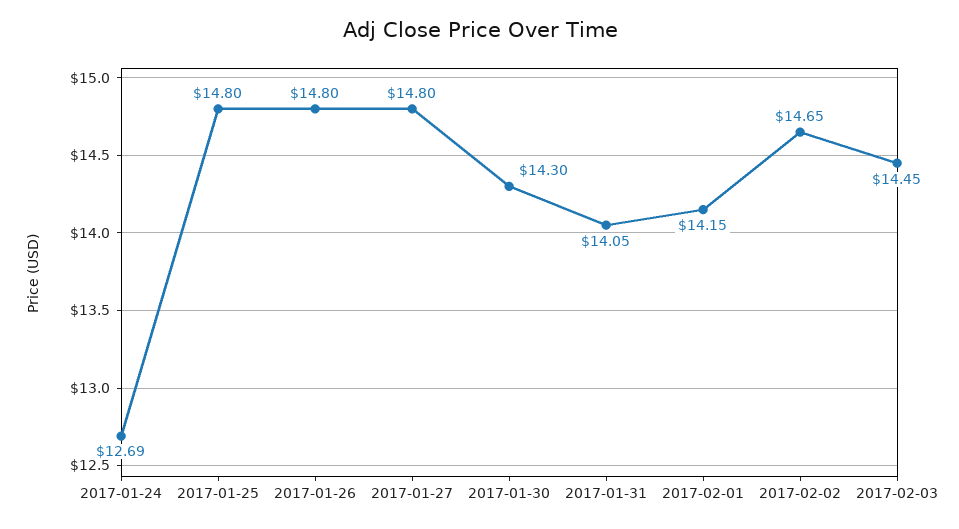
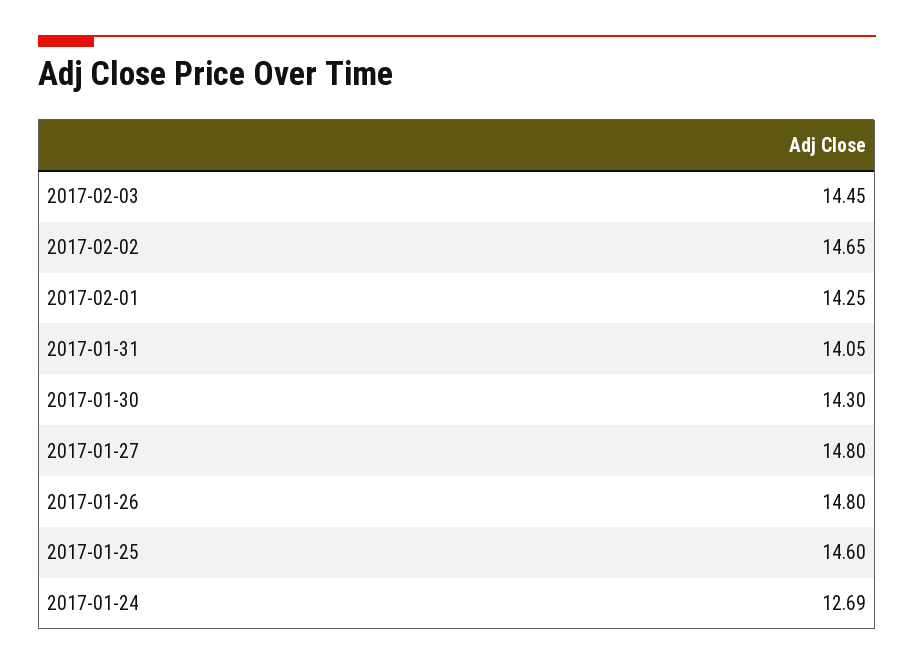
  {
    "2017-01-24": 12.69,
-   "2017-01-25": 14.8,
+   "2017-01-25": 14.6,
    "2017-01-26": 14.8,
    "2017-01-27": 14.8,
    "2017-01-30": 14.3,
    "2017-01-31": 14.05,
-   "2017-02-01": 14.15,
+   "2017-02-01": 14.25,
    "2017-02-02": 14.65,
    "2017-02-03": 14.45
  }

